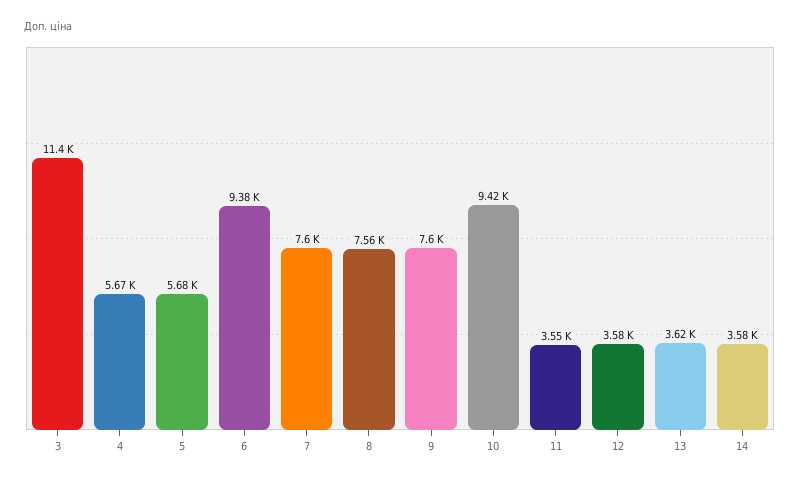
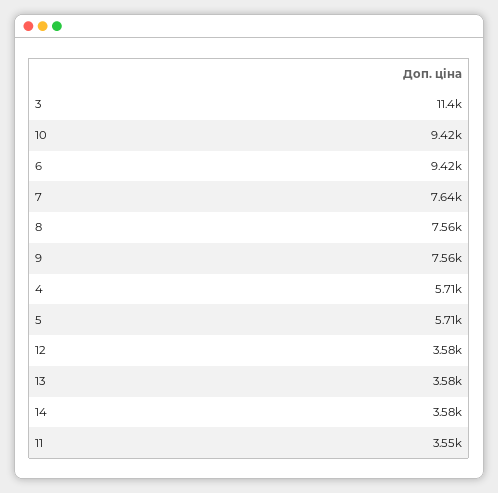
  {
    "3": 11400,
-   "4": 5670,
+   "4": 5710,
-   "5": 5680,
+   "5": 5710,
-   "6": 9380,
+   "6": 9420,
-   "7": 7600,
+   "7": 7640,
    "8": 7560,
-   "9": 7600,
+   "9": 7560,
    "10": 9420,
    "11": 3550,
    "12": 3580,
-   "13": 3620,
+   "13": 3580,
    "14": 3580
  }

